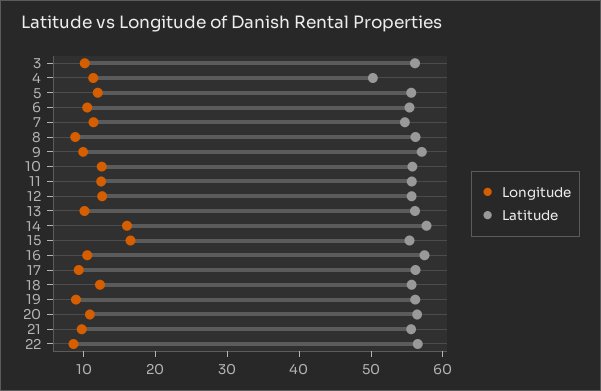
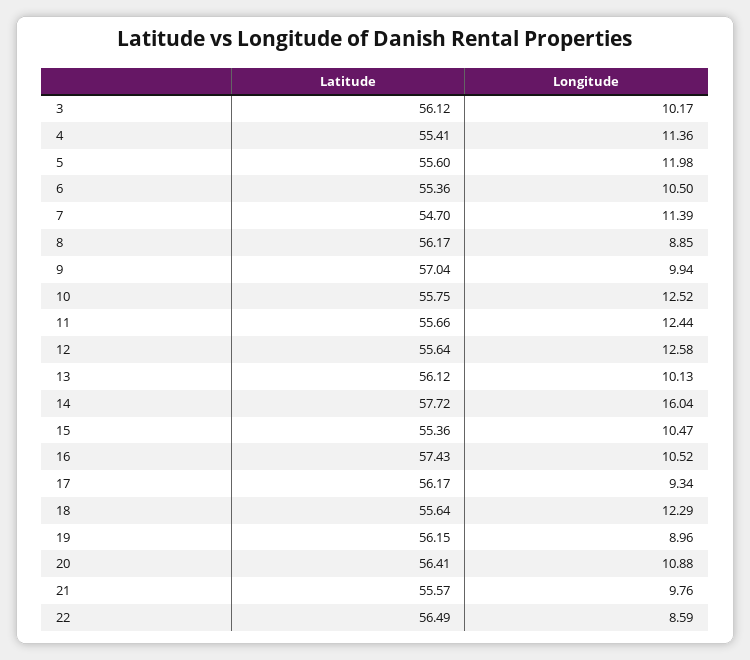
  {
    "Longitude": {
      "3": 10.17,
      "4": 11.36,
      "5": 11.98,
      "6": 10.5,
      "7": 11.39,
      "8": 8.85,
      "9": 9.94,
      "10": 12.52,
      "11": 12.44,
      "12": 12.58,
      "13": 10.13,
      "14": 16.04,
-     "15": 16,
+     "15": 10.47,
      "16": 10.52,
      "17": 9.34,
      "18": 12.29,
      "19": 8.96,
      "20": 10.88,
      "21": 9.76,
      "22": 8.59
    },
    "Latitude": {
      "3": 56.12,
-     "4": 50,
+     "4": 55.41,
      "5": 55.6,
      "6": 55.36,
      "7": 54.7,
      "8": 56.17,
      "9": 57.04,
      "10": 55.75,
      "11": 55.66,
      "12": 55.64,
      "13": 56.12,
      "14": 57.72,
      "15": 55.36,
      "16": 57.43,
      "17": 56.17,
      "18": 55.64,
      "19": 56.15,
      "20": 56.41,
      "21": 55.57,
      "22": 56.49
    }
  }

